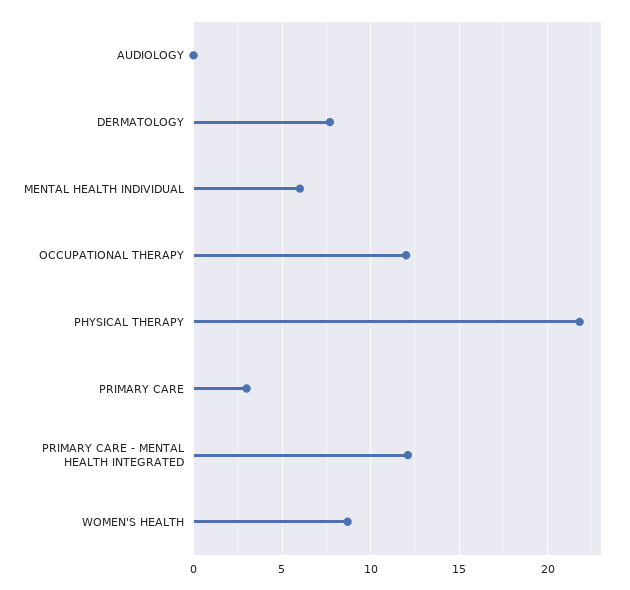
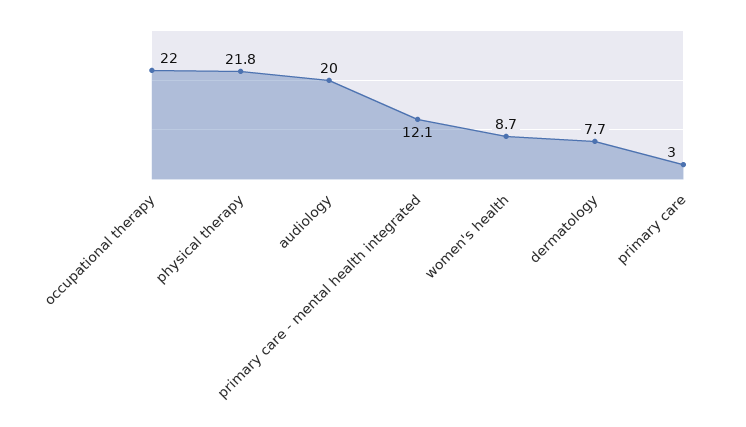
  {
-   "AUDIOLOGY": 0,
+   "AUDIOLOGY": 20,
    "DERMATOLOGY": 7.7,
-   "MENTAL HEALTH INDIVIDUAL": 6,
-   "OCCUPATIONAL THERAPY": 12,
+   "OCCUPATIONAL THERAPY": 22,
    "PHYSICAL THERAPY": 21.8,
    "PRIMARY CARE": 3,
    "PRIMARY CARE - MENTAL HEALTH INTEGRATED": 12.1,
    "WOMEN'S HEALTH": 8.7
  }

